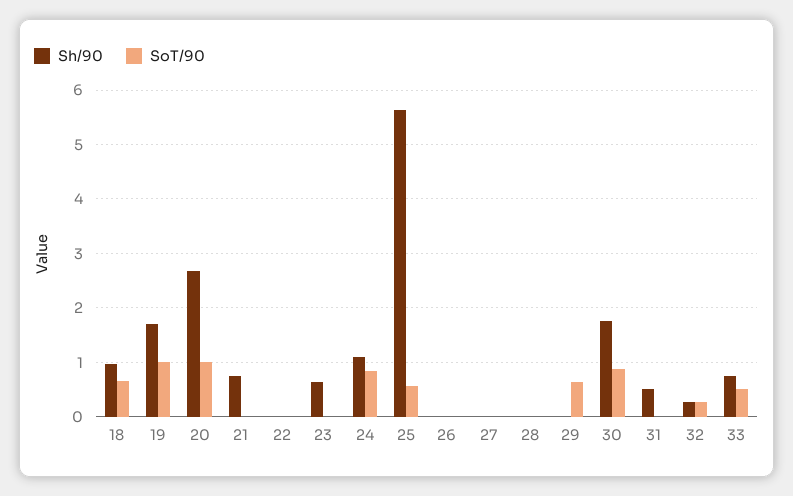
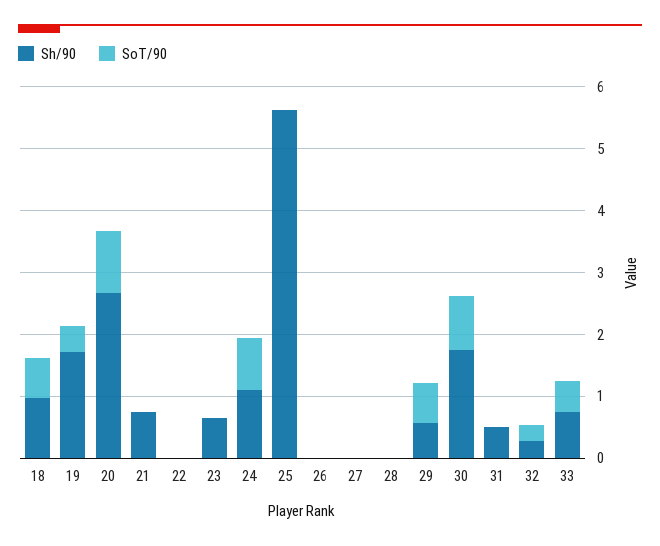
  {
    "Sh/90": {
      "18": 1,
      "19": 1.8,
      "20": 2.6,
      "21": 0.8,
      "22": 0,
      "23": 0.6,
      "24": 1.2,
      "25": 5.6,
      "26": 0,
      "27": 0,
      "28": 0,
-     "29": 0,
+     "29": 0.6,
      "30": 1.8,
      "31": 0.6,
      "32": 0.2,
      "33": 0.8
    },
    "SoT/90": {
      "18": 0.6,
-     "19": 1,
+     "19": 0.4,
      "20": 1,
      "21": 0,
      "22": 0,
      "23": 0,
      "24": 0.8,
-     "25": 0.6,
+     "25": 0,
      "26": 0,
      "27": 0,
      "28": 0,
      "29": 0.6,
      "30": 0.8,
      "31": 0,
      "32": 0.2,
      "33": 0.6
    }
  }

